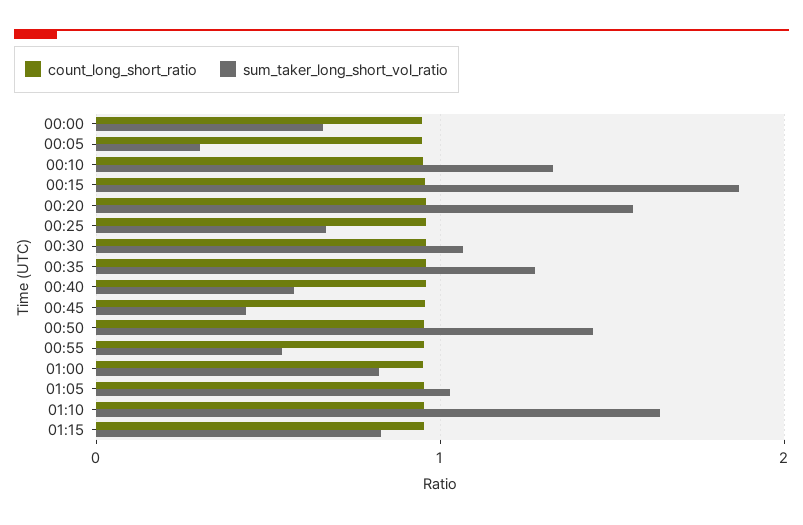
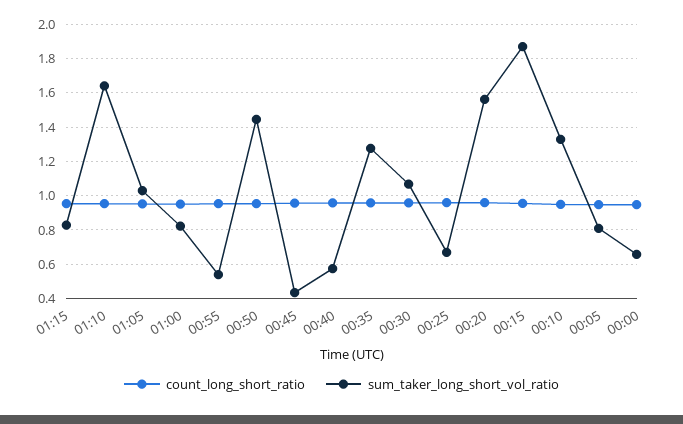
  {
    "count_long_short_ratio": {
      "00:00": 0.95,
      "00:05": 0.95,
      "00:10": 0.95,
      "00:15": 0.95,
      "00:20": 0.95,
      "00:25": 0.95,
      "00:30": 0.95,
      "00:35": 0.95,
      "00:40": 0.95,
      "00:45": 0.95,
      "00:50": 0.95,
      "00:55": 0.95,
      "01:00": 0.95,
      "01:05": 0.95,
      "01:10": 0.95,
      "01:15": 0.95
    },
    "sum_taker_long_short_vol_ratio": {
      "00:00": 0.65,
-     "00:05": 0.3,
+     "00:05": 0.8,
      "00:10": 1.35,
      "00:15": 1.85,
      "00:20": 1.55,
      "00:25": 0.65,
      "00:30": 1.05,
      "00:35": 1.3,
      "00:40": 0.55,
      "00:45": 0.45,
      "00:50": 1.45,
      "00:55": 0.55,
      "01:00": 0.8,
      "01:05": 1.05,
      "01:10": 1.65,
      "01:15": 0.85
    }
  }

